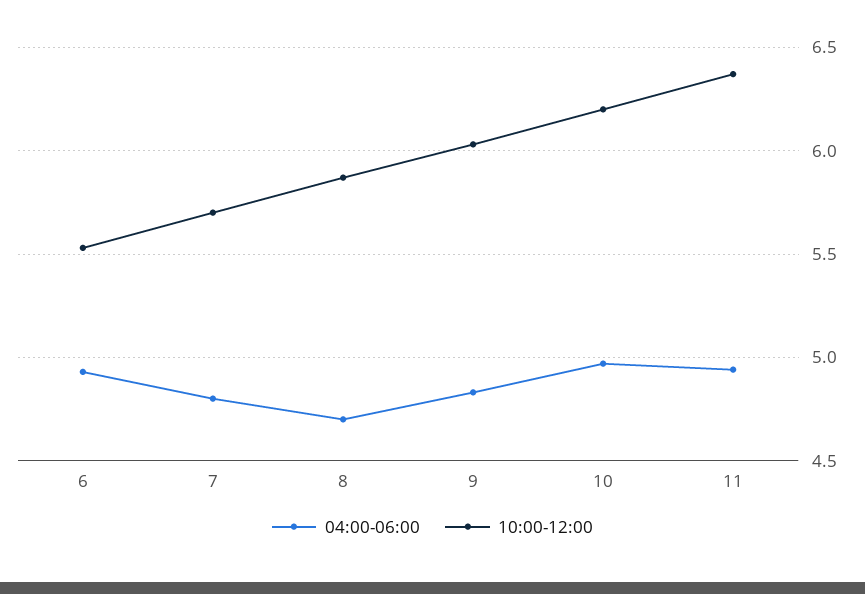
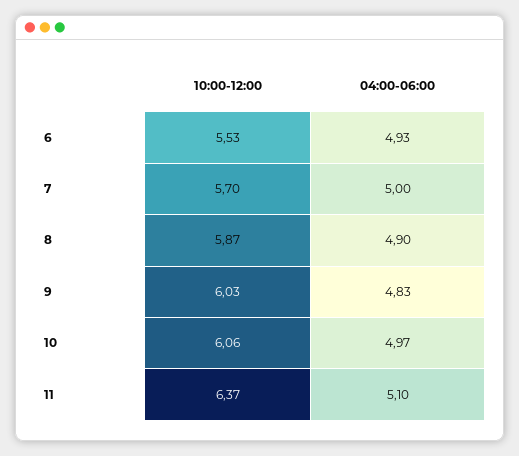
  {
    "04:00-06:00": {
      "6": 4.93,
-     "7": 4.8,
+     "7": 5,
-     "8": 4.7,
+     "8": 4.9,
      "9": 4.83,
      "10": 4.97,
-     "11": 4.95
+     "11": 5.1
    },
    "10:00-12:00": {
      "6": 5.53,
      "7": 5.7,
      "8": 5.87,
      "9": 6.03,
-     "10": 6.2,
+     "10": 6.06,
      "11": 6.37
    }
  }

